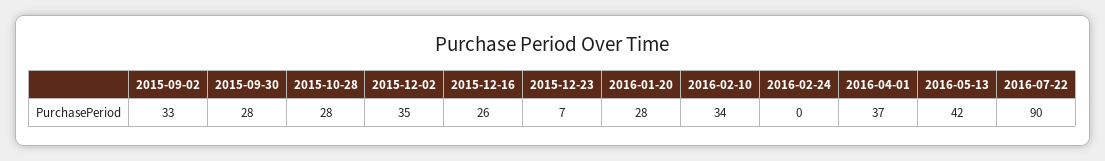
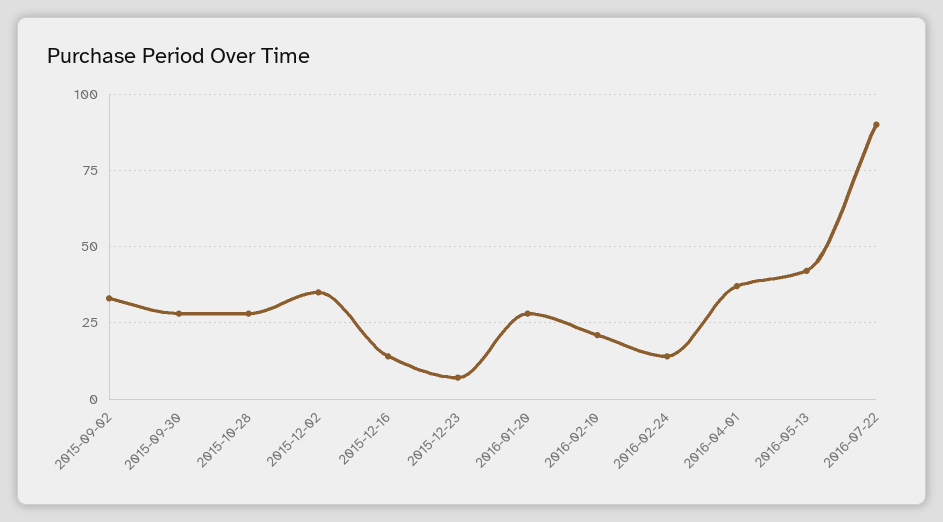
  {
    "2015-09-02": 33,
    "2015-09-30": 28,
    "2015-10-28": 28,
    "2015-12-02": 35,
-   "2015-12-16": 26,
+   "2015-12-16": 15,
    "2015-12-23": 7,
    "2016-01-20": 28,
-   "2016-02-10": 34,
+   "2016-02-10": 20,
-   "2016-02-24": 0,
+   "2016-02-24": 15,
    "2016-04-01": 37,
    "2016-05-13": 42,
    "2016-07-22": 90
  }

